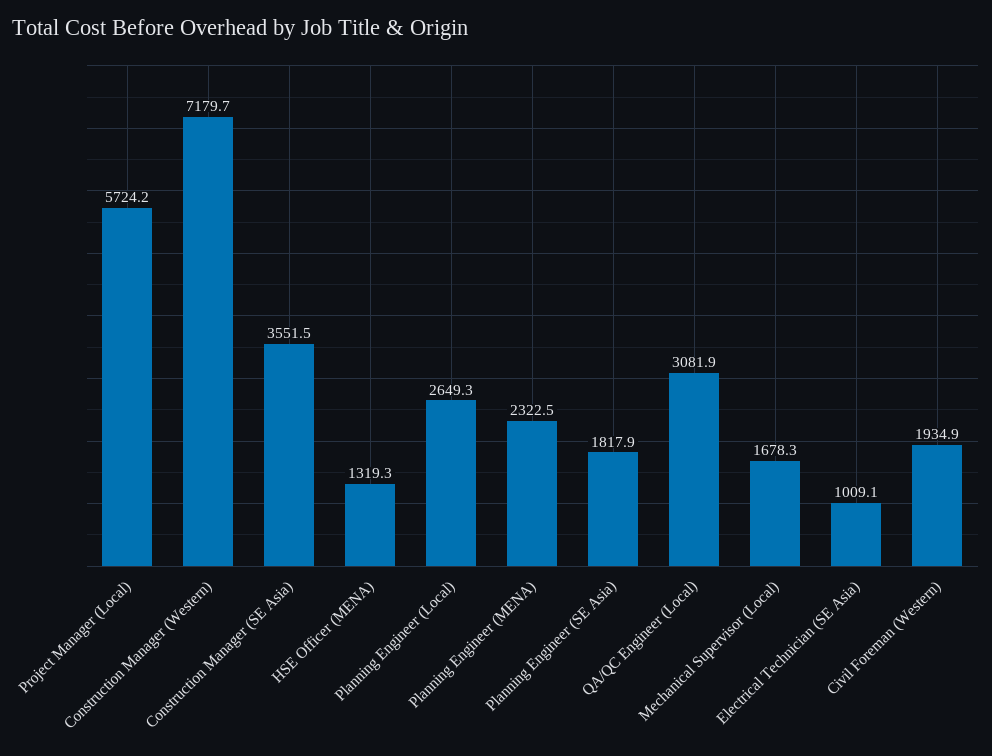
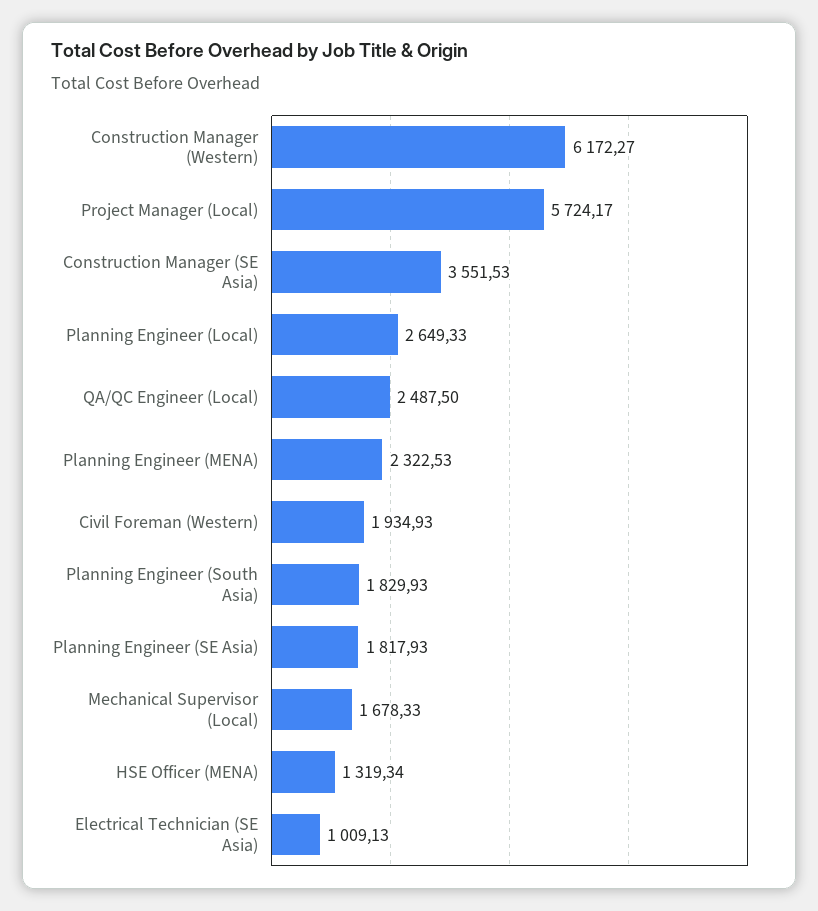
  {
    "Project Manager (Local)": 5724.17,
-   "Construction Manager (Western)": 7179.7,
+   "Construction Manager (Western)": 6172.27,
    "Construction Manager (SE Asia)": 3551.53,
    "HSE Officer (MENA)": 1319.34,
    "Planning Engineer (Local)": 2649.33,
    "Planning Engineer (MENA)": 2322.53,
    "Planning Engineer (SE Asia)": 1817.93,
-   "QA/QC Engineer (Local)": 3081.9,
+   "QA/QC Engineer (Local)": 2487.5,
    "Mechanical Supervisor (Local)": 1678.33,
    "Electrical Technician (SE Asia)": 1009.13,
-   "Civil Foreman (Western)": 1934.93
+   "Civil Foreman (Western)": 1934.93,
+   "Planning Engineer (South Asia)": 1829.93
  }

